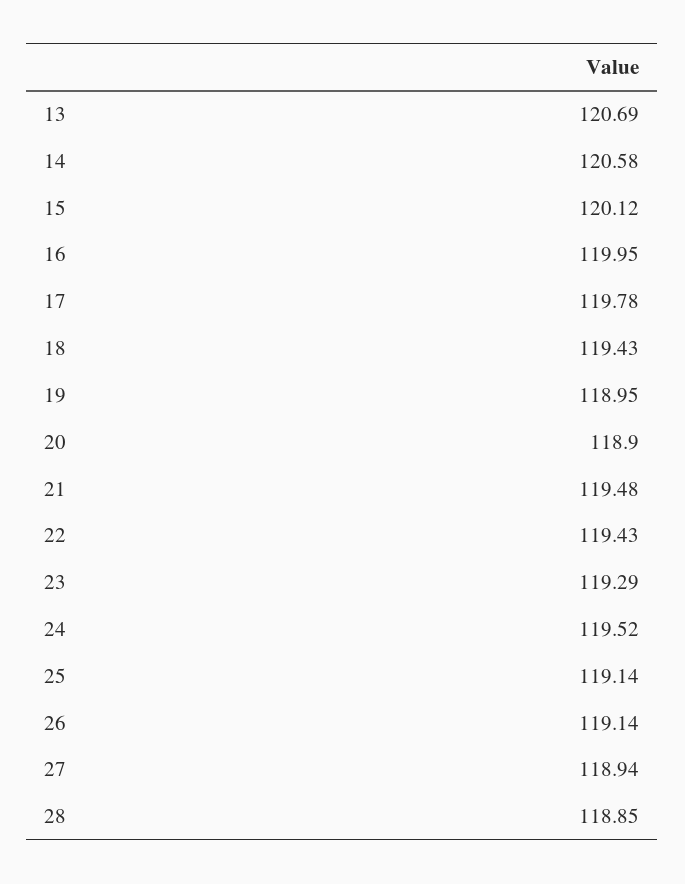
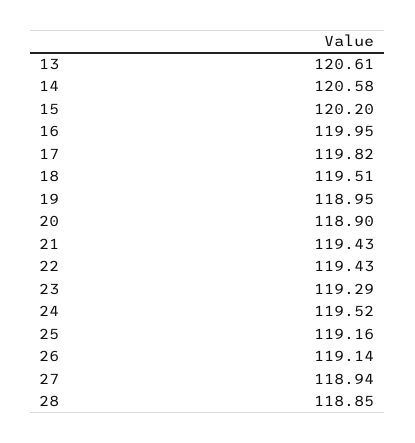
  {
-   "13": 120.69,
+   "13": 120.61,
    "14": 120.58,
-   "15": 120.12,
+   "15": 120.2,
    "16": 119.95,
-   "17": 119.78,
+   "17": 119.82,
-   "18": 119.43,
+   "18": 119.51,
    "19": 118.95,
    "20": 118.9,
-   "21": 119.48,
+   "21": 119.43,
    "22": 119.43,
    "23": 119.29,
    "24": 119.52,
-   "25": 119.14,
+   "25": 119.16,
    "26": 119.14,
    "27": 118.94,
    "28": 118.85
  }

